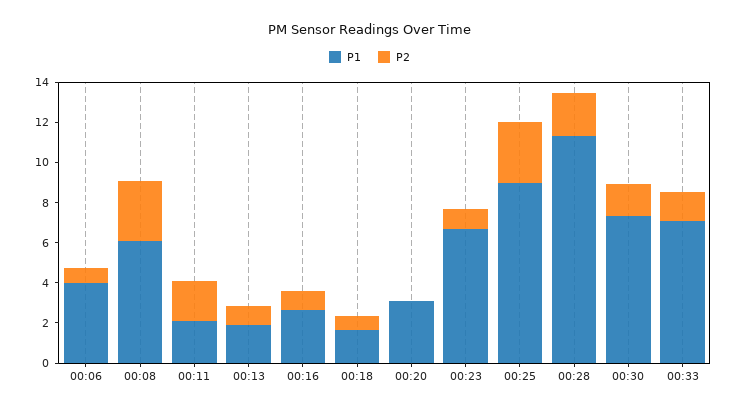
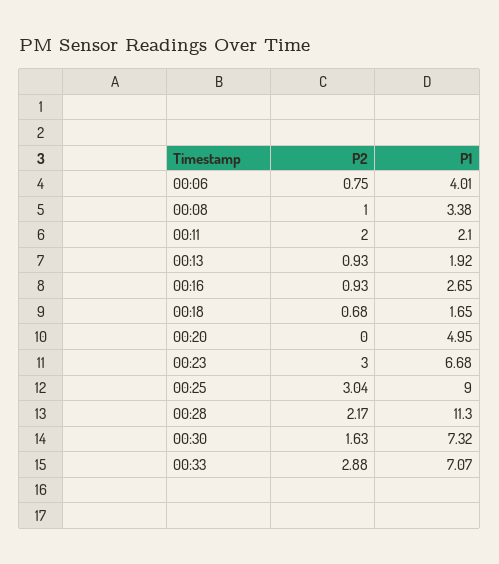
  {
    "P1": {
      "00:06": 4.01,
-     "00:08": 6,
+     "00:08": 3.38,
      "00:11": 2.1,
      "00:13": 1.92,
      "00:16": 2.65,
      "00:18": 1.65,
-     "00:20": 3,
+     "00:20": 4.95,
      "00:23": 6.68,
      "00:25": 9,
      "00:28": 11.3,
      "00:30": 7.32,
      "00:33": 7.07
    },
    "P2": {
      "00:06": 0.75,
-     "00:08": 3,
+     "00:08": 1,
      "00:11": 2,
      "00:13": 0.93,
      "00:16": 0.93,
      "00:18": 0.68,
      "00:20": 0,
-     "00:23": 1,
+     "00:23": 3,
      "00:25": 3.04,
      "00:28": 2.17,
      "00:30": 1.63,
-     "00:33": 1.5
+     "00:33": 2.88
    }
  }

